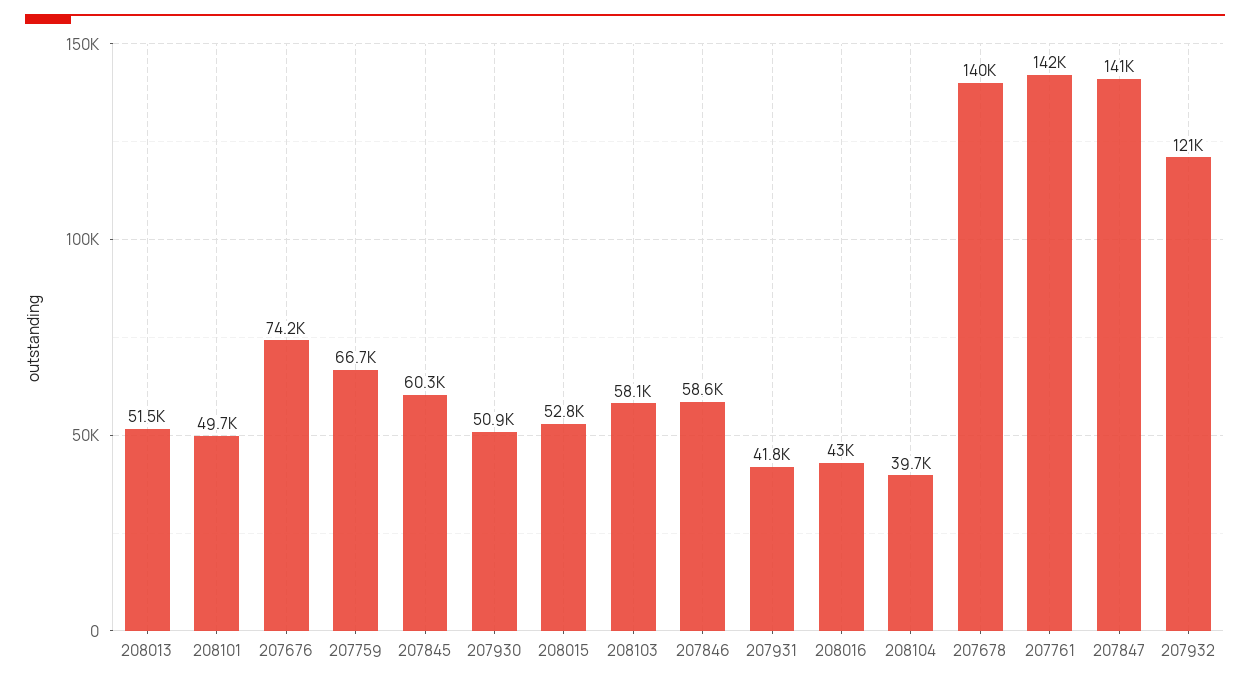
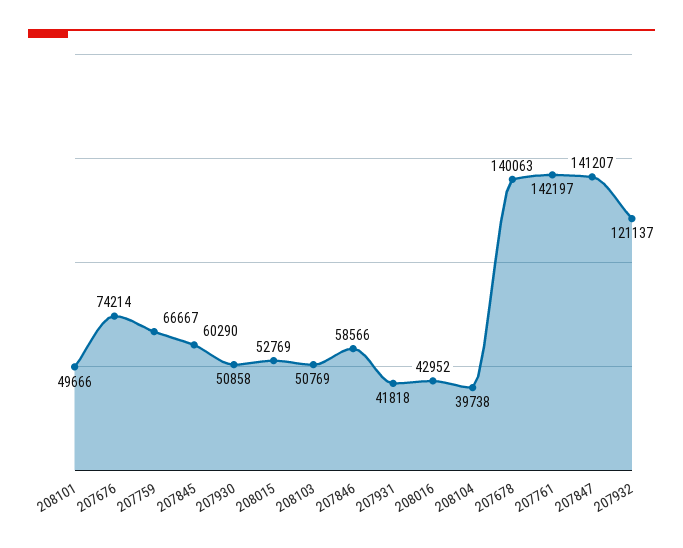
  {
-   "208013": 51500,
    "208101": 49666,
    "207676": 74214,
    "207759": 66667,
    "207845": 60290,
    "207930": 50858,
    "208015": 52769,
-   "208103": 58100,
+   "208103": 50769,
    "207846": 58566,
    "207931": 41818,
    "208016": 42952,
    "208104": 39738,
    "207678": 140063,
    "207761": 142197,
    "207847": 141207,
    "207932": 121137
  }

